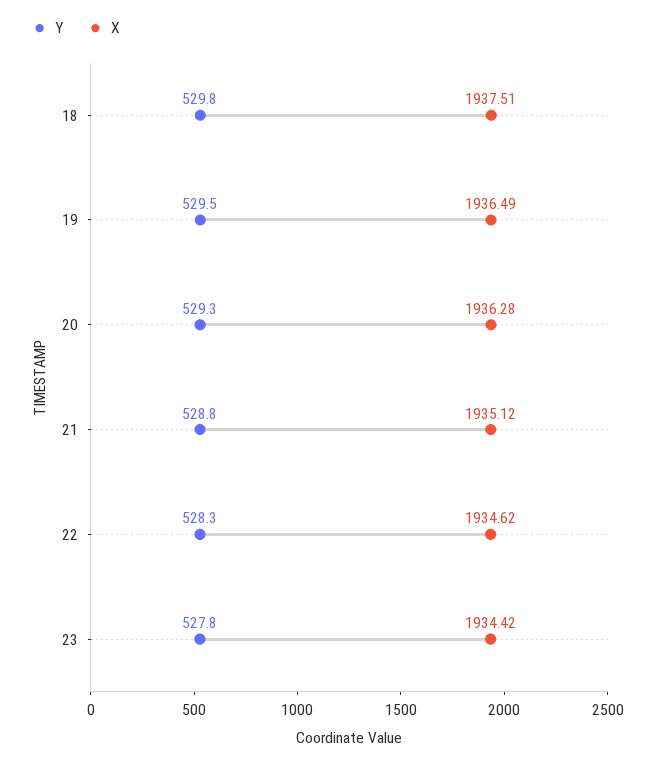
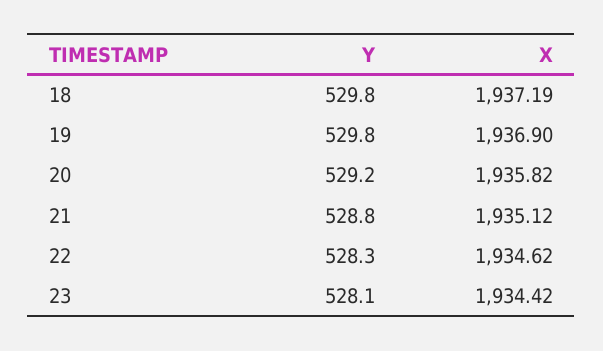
  {
    "Y": {
      "18": 529.8,
-     "19": 529.5,
+     "19": 529.8,
-     "20": 529.3,
+     "20": 529.2,
      "21": 528.8,
      "22": 528.3,
-     "23": 527.8
+     "23": 528.1
    },
    "X": {
-     "18": 1937.51,
+     "18": 1937.19,
-     "19": 1936.49,
+     "19": 1936.9,
-     "20": 1936.28,
+     "20": 1935.82,
      "21": 1935.12,
      "22": 1934.62,
      "23": 1934.42
    }
  }

